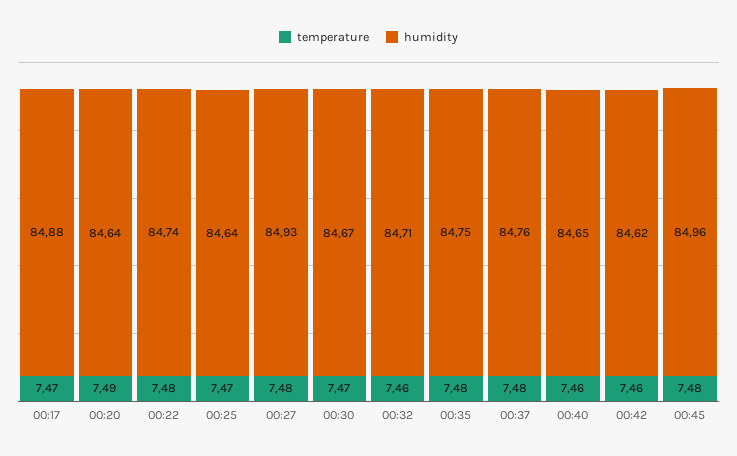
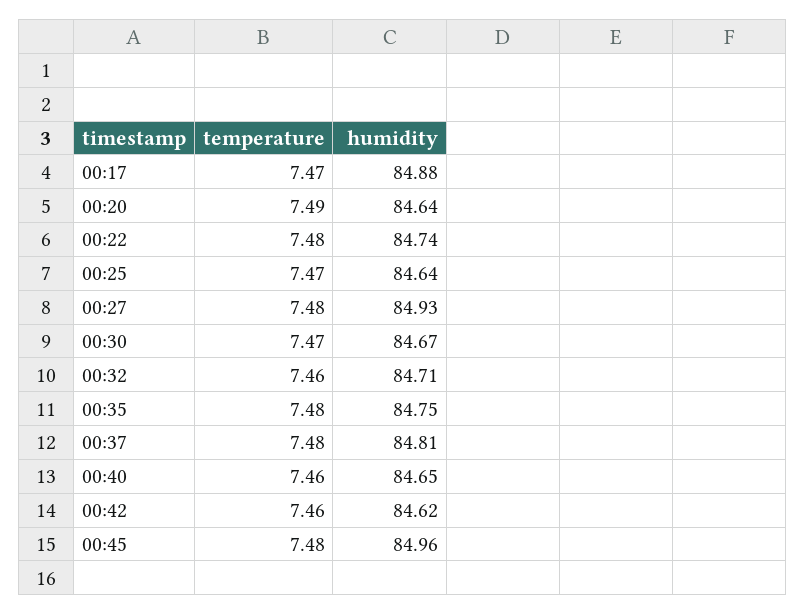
  {
    "temperature": {
      "00:17": 7.47,
      "00:20": 7.49,
      "00:22": 7.48,
      "00:25": 7.47,
      "00:27": 7.48,
      "00:30": 7.47,
      "00:32": 7.46,
      "00:35": 7.48,
      "00:37": 7.48,
      "00:40": 7.46,
      "00:42": 7.46,
      "00:45": 7.48
    },
    "humidity": {
      "00:17": 84.88,
      "00:20": 84.64,
      "00:22": 84.74,
      "00:25": 84.64,
      "00:27": 84.93,
      "00:30": 84.67,
      "00:32": 84.71,
      "00:35": 84.75,
-     "00:37": 84.76,
+     "00:37": 84.81,
      "00:40": 84.65,
      "00:42": 84.62,
      "00:45": 84.96
    }
  }

